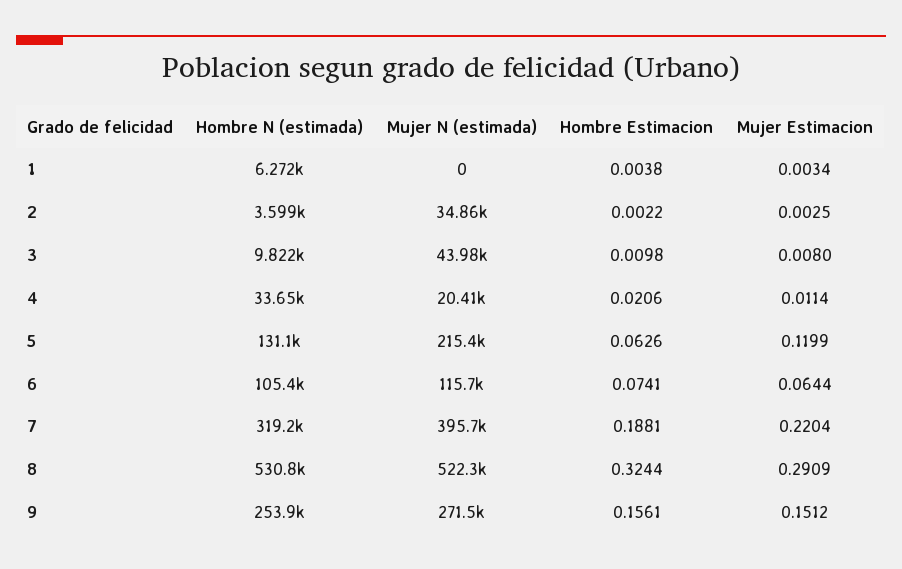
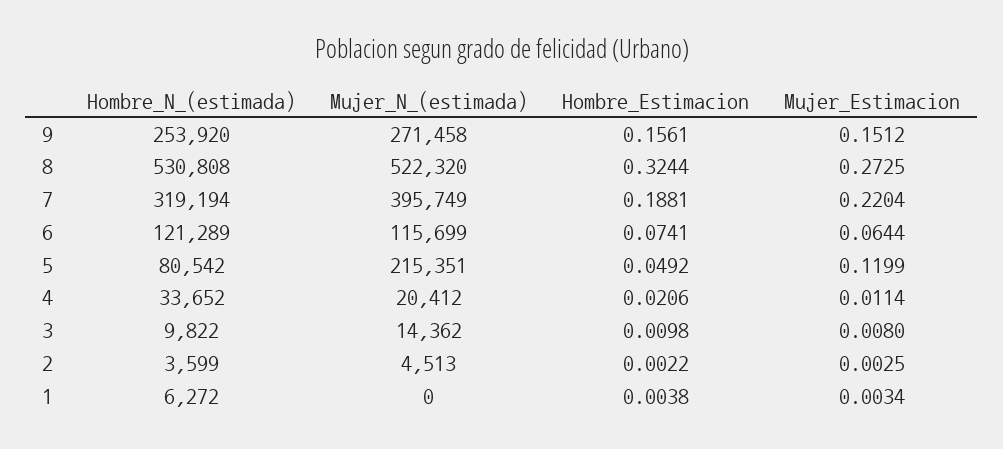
  {
    "Hombre N (estimada)": {
      "1": 6272,
      "2": 3599,
      "3": 9822,
      "4": 33652,
-     "5": 131100,
+     "5": 80542,
-     "6": 105400,
+     "6": 121289,
      "7": 319194,
      "8": 530808,
      "9": 253920
    },
    "Mujer N (estimada)": {
      "1": 0,
-     "2": 34860,
+     "2": 4513,
-     "3": 43980,
+     "3": 14362,
      "4": 20412,
      "5": 215351,
      "6": 115699,
      "7": 395749,
      "8": 522320,
      "9": 271458
    },
    "Hombre Estimacion": {
      "1": 0.0038,
      "2": 0.0022,
      "3": 0.0098,
      "4": 0.0206,
-     "5": 0.0626,
+     "5": 0.0492,
      "6": 0.0741,
      "7": 0.1881,
      "8": 0.3244,
      "9": 0.1561
    },
    "Mujer Estimacion": {
      "1": 0.0034,
      "2": 0.0025,
      "3": 0.008,
      "4": 0.0114,
      "5": 0.1199,
      "6": 0.0644,
      "7": 0.2204,
-     "8": 0.2909,
+     "8": 0.2725,
      "9": 0.1512
    }
  }

